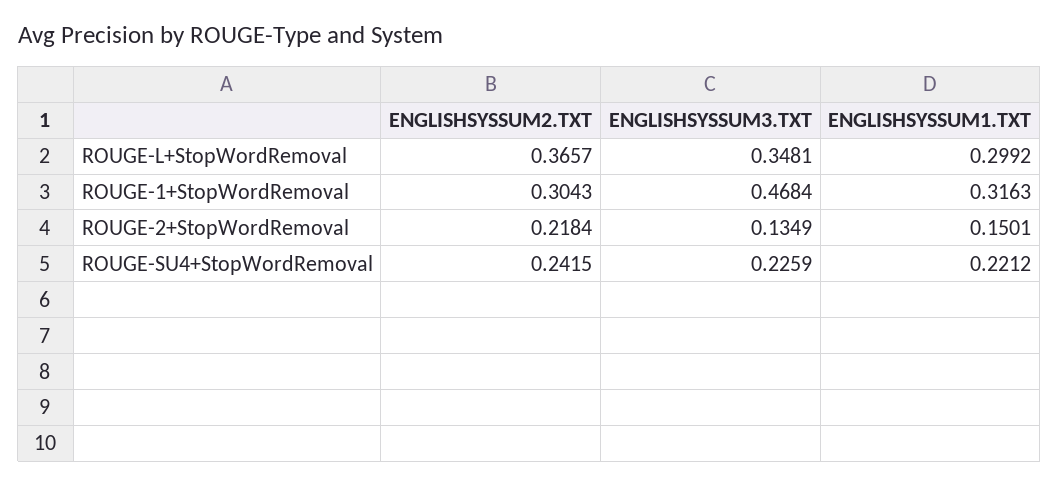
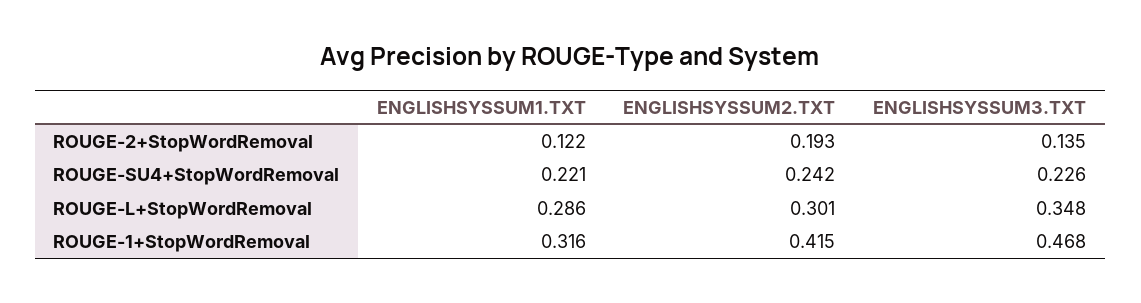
  {
    "ENGLISHSYSSUM2.TXT": {
-     "ROUGE-L+StopWordRemoval": 0.3657,
+     "ROUGE-L+StopWordRemoval": 0.301,
-     "ROUGE-1+StopWordRemoval": 0.3043,
+     "ROUGE-1+StopWordRemoval": 0.415,
-     "ROUGE-2+StopWordRemoval": 0.2184,
+     "ROUGE-2+StopWordRemoval": 0.193,
      "ROUGE-SU4+StopWordRemoval": 0.2415
    },
    "ENGLISHSYSSUM3.TXT": {
      "ROUGE-L+StopWordRemoval": 0.3481,
      "ROUGE-1+StopWordRemoval": 0.4684,
      "ROUGE-2+StopWordRemoval": 0.1349,
      "ROUGE-SU4+StopWordRemoval": 0.2259
    },
    "ENGLISHSYSSUM1.TXT": {
-     "ROUGE-L+StopWordRemoval": 0.2992,
+     "ROUGE-L+StopWordRemoval": 0.286,
      "ROUGE-1+StopWordRemoval": 0.3163,
-     "ROUGE-2+StopWordRemoval": 0.1501,
+     "ROUGE-2+StopWordRemoval": 0.122,
      "ROUGE-SU4+StopWordRemoval": 0.2212
    }
  }

